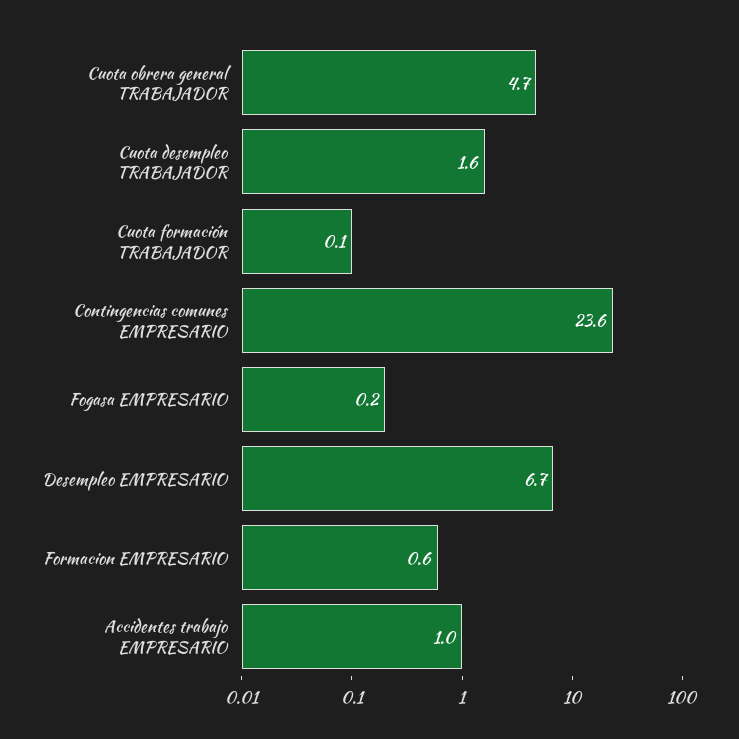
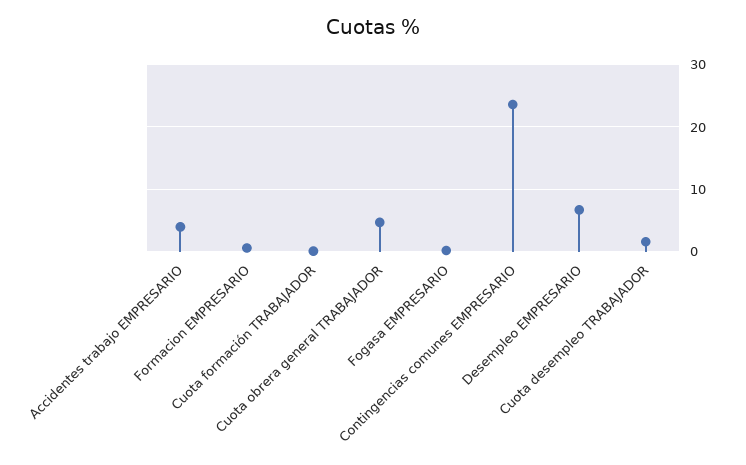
  {
    "Cuota obrera general TRABAJADOR": 4.7,
    "Cuota desempleo TRABAJADOR": 1.6,
    "Cuota formación TRABAJADOR": 0.1,
    "Contingencias comunes EMPRESARIO": 23.6,
    "Fogasa EMPRESARIO": 0.2,
    "Desempleo EMPRESARIO": 6.7,
    "Formacion EMPRESARIO": 0.6,
-   "Accidentes trabajo EMPRESARIO": 1
+   "Accidentes trabajo EMPRESARIO": 4
  }

